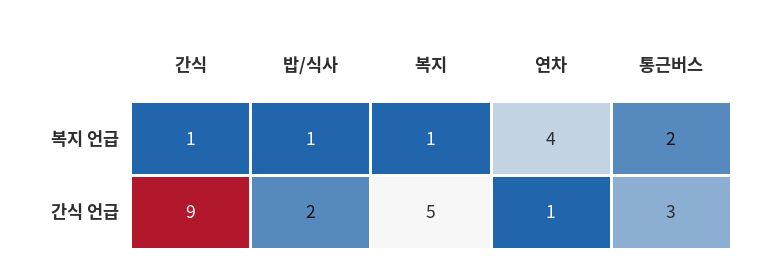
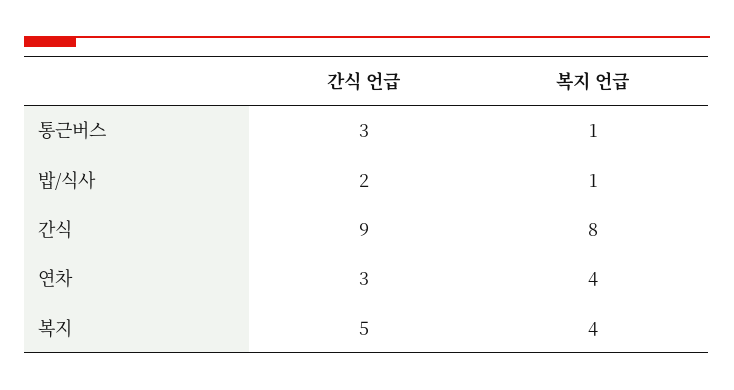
  {
    "간식": {
-     "복지 언급": 1,
+     "복지 언급": 8,
      "간식 언급": 9
    },
    "밥/식사": {
      "복지 언급": 1,
      "간식 언급": 2
    },
    "복지": {
-     "복지 언급": 1,
+     "복지 언급": 4,
      "간식 언급": 5
    },
    "연차": {
      "복지 언급": 4,
-     "간식 언급": 1
+     "간식 언급": 3
    },
    "통근버스": {
-     "복지 언급": 2,
+     "복지 언급": 1,
      "간식 언급": 3
    }
  }

